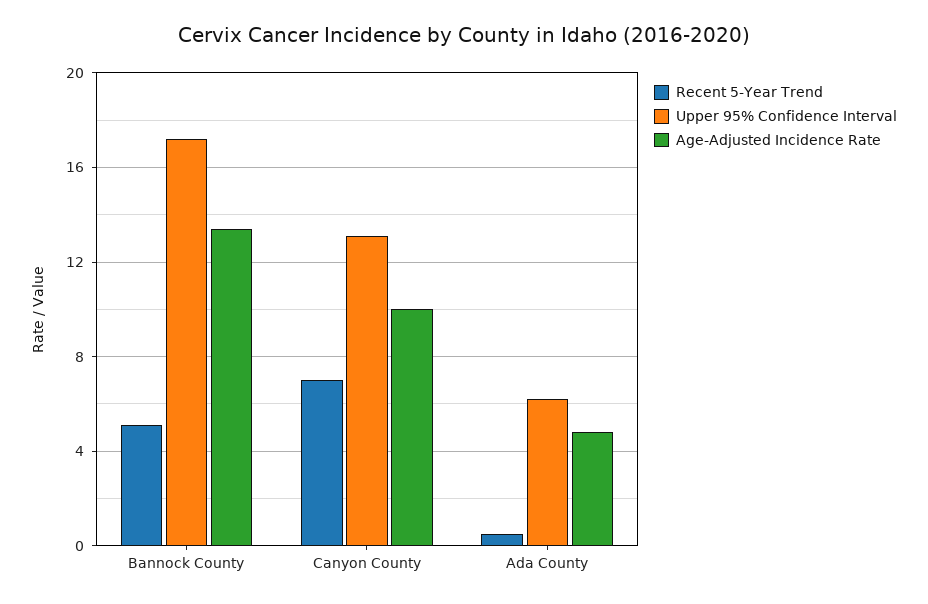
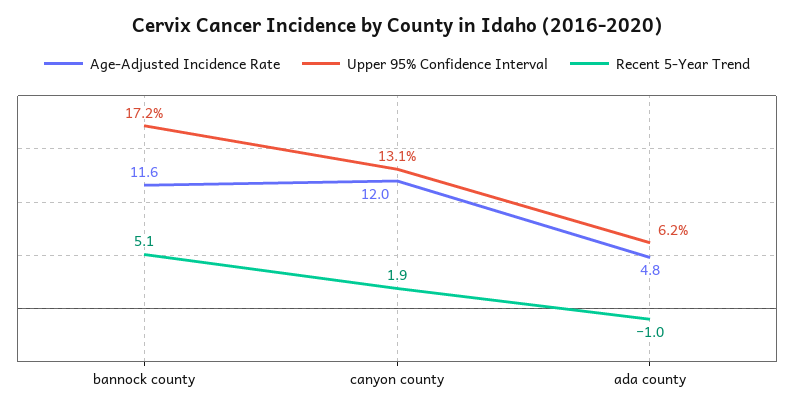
  {
    "Recent 5-Year Trend": {
      "Bannock County": 5.1,
-     "Canyon County": 7,
+     "Canyon County": 1.9,
-     "Ada County": 0.5
+     "Ada County": -1
    },
    "Upper 95% Confidence Interval": {
      "Bannock County": 17.2,
      "Canyon County": 13.1,
      "Ada County": 6.2
    },
    "Age-Adjusted Incidence Rate": {
-     "Bannock County": 13.5,
+     "Bannock County": 11.6,
-     "Canyon County": 10,
+     "Canyon County": 12,
      "Ada County": 4.8
    }
  }

